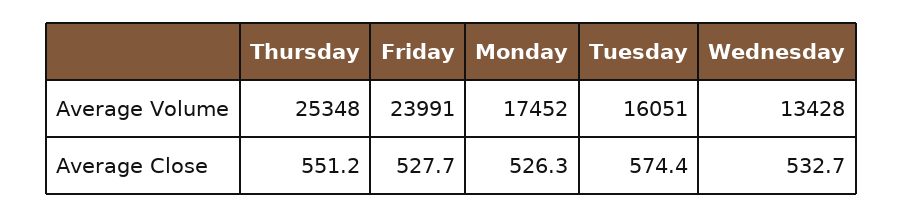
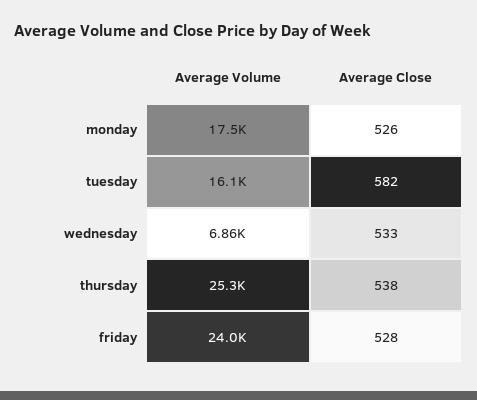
  {
    "Thursday": {
      "Average Volume": 25348,
-     "Average Close": 551.2
+     "Average Close": 538
    },
    "Friday": {
      "Average Volume": 23991,
      "Average Close": 527.7
    },
    "Monday": {
      "Average Volume": 17452,
      "Average Close": 526.3
    },
    "Tuesday": {
      "Average Volume": 16051,
-     "Average Close": 574.4
+     "Average Close": 582
    },
    "Wednesday": {
-     "Average Volume": 13428,
+     "Average Volume": 6860,
      "Average Close": 532.7
    }
  }

